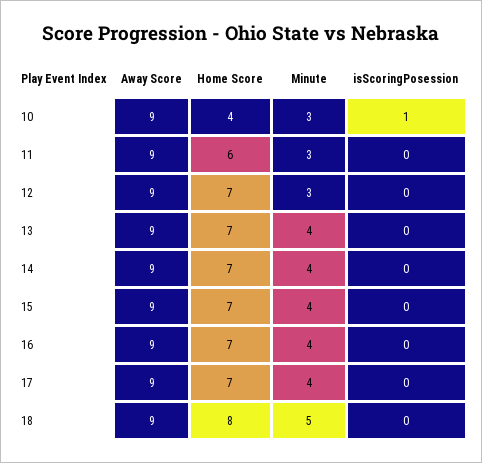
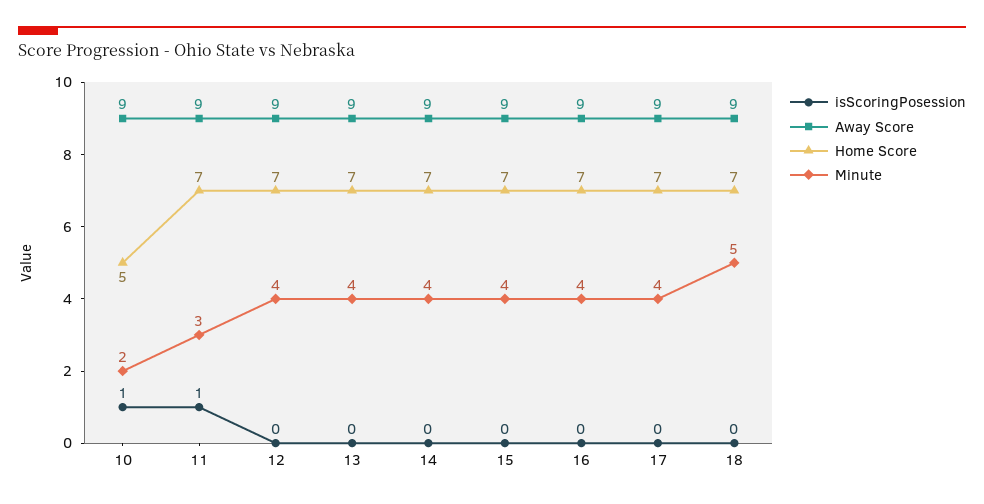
  {
    "Away Score": {
      "10": 9,
      "11": 9,
      "12": 9,
      "13": 9,
      "14": 9,
      "15": 9,
      "16": 9,
      "17": 9,
      "18": 9
    },
    "Home Score": {
-     "10": 4,
+     "10": 5,
-     "11": 6,
+     "11": 7,
      "12": 7,
      "13": 7,
      "14": 7,
      "15": 7,
      "16": 7,
      "17": 7,
-     "18": 8
+     "18": 7
    },
    "Minute": {
-     "10": 3,
+     "10": 2,
      "11": 3,
-     "12": 3,
+     "12": 4,
      "13": 4,
      "14": 4,
      "15": 4,
      "16": 4,
      "17": 4,
      "18": 5
    },
    "isScoringPosession": {
      "10": 1,
-     "11": 0,
+     "11": 1,
      "12": 0,
      "13": 0,
      "14": 0,
      "15": 0,
      "16": 0,
      "17": 0,
      "18": 0
    }
  }

